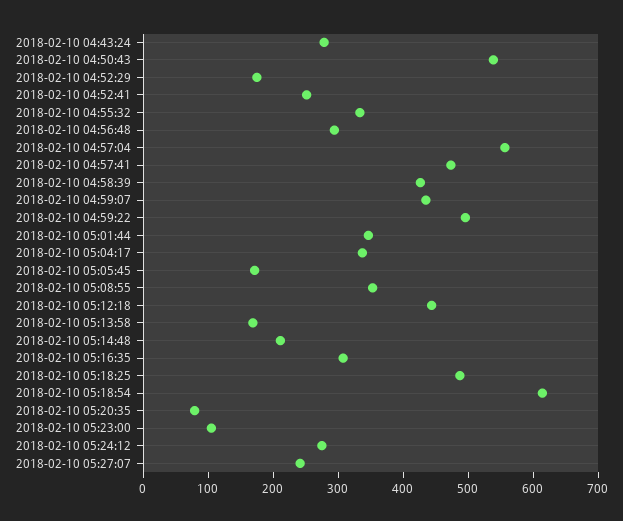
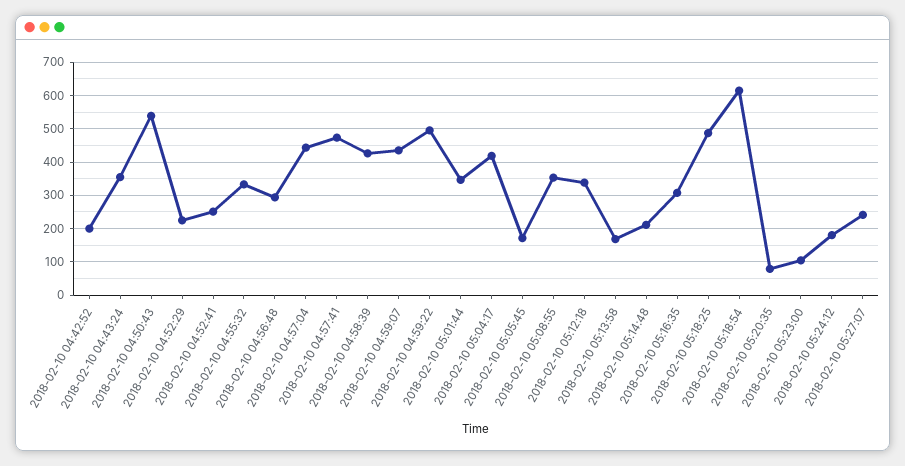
  {
-   "2018-02-10 04:43:24": 280,
+   "2018-02-10 04:43:24": 360,
    "2018-02-10 04:50:43": 540,
-   "2018-02-10 04:52:29": 180,
+   "2018-02-10 04:52:29": 220,
    "2018-02-10 04:52:41": 260,
    "2018-02-10 04:55:32": 340,
    "2018-02-10 04:56:48": 300,
-   "2018-02-10 04:57:04": 560,
+   "2018-02-10 04:57:04": 440,
    "2018-02-10 04:57:41": 480,
    "2018-02-10 04:58:39": 420,
    "2018-02-10 04:59:07": 440,
    "2018-02-10 04:59:22": 500,
    "2018-02-10 05:01:44": 340,
-   "2018-02-10 05:04:17": 340,
+   "2018-02-10 05:04:17": 420,
    "2018-02-10 05:05:45": 180,
    "2018-02-10 05:08:55": 360,
-   "2018-02-10 05:12:18": 440,
+   "2018-02-10 05:12:18": 340,
    "2018-02-10 05:13:58": 160,
    "2018-02-10 05:14:48": 220,
    "2018-02-10 05:16:35": 300,
    "2018-02-10 05:18:25": 480,
    "2018-02-10 05:18:54": 620,
    "2018-02-10 05:20:35": 80,
    "2018-02-10 05:23:00": 100,
-   "2018-02-10 05:24:12": 280,
+   "2018-02-10 05:24:12": 180,
-   "2018-02-10 05:27:07": 240
+   "2018-02-10 05:27:07": 240,
+   "2018-02-10 04:42:52": 200
  }

